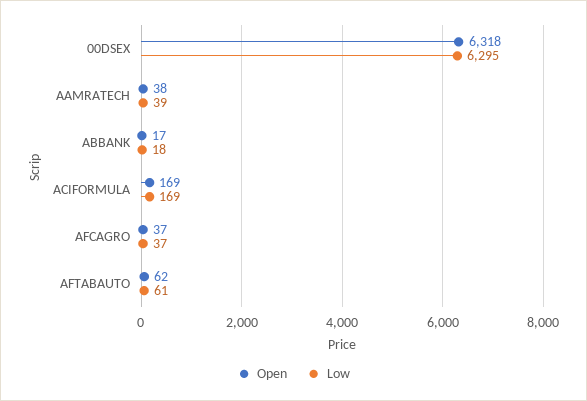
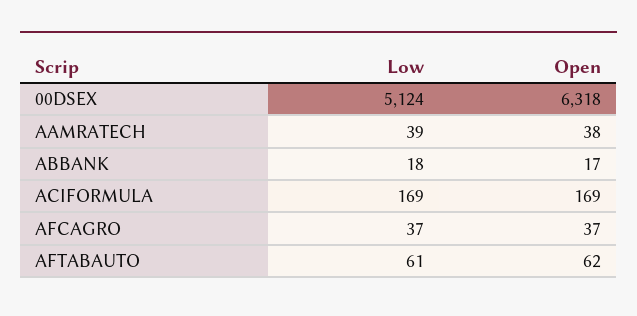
  {
    "Open": {
      "00DSEX": 6318,
      "AAMRATECH": 38,
      "ABBANK": 17,
      "ACIFORMULA": 169,
      "AFCAGRO": 37,
      "AFTABAUTO": 62
    },
    "Low": {
-     "00DSEX": 6295,
+     "00DSEX": 5124,
      "AAMRATECH": 39,
      "ABBANK": 18,
      "ACIFORMULA": 169,
      "AFCAGRO": 37,
      "AFTABAUTO": 61
    }
  }

